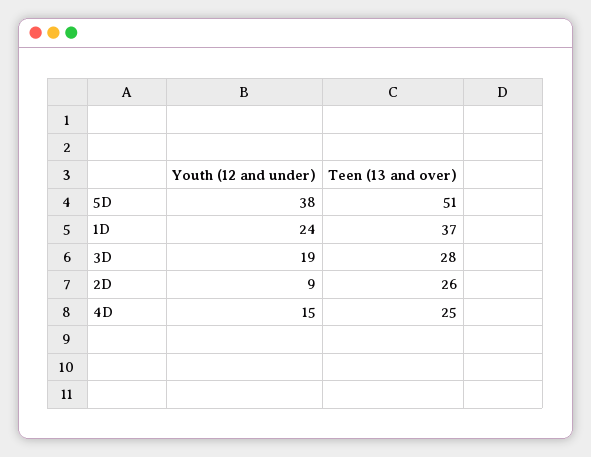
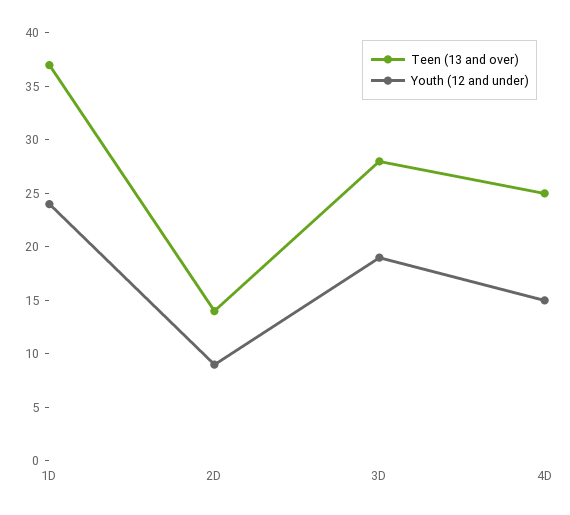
  {
    "Youth (12 and under)": {
-     "5D": 38,
      "1D": 24,
      "3D": 19,
      "2D": 9,
      "4D": 15
    },
    "Teen (13 and over)": {
-     "5D": 51,
      "1D": 37,
      "3D": 28,
-     "2D": 26,
+     "2D": 14,
      "4D": 25
    }
  }

